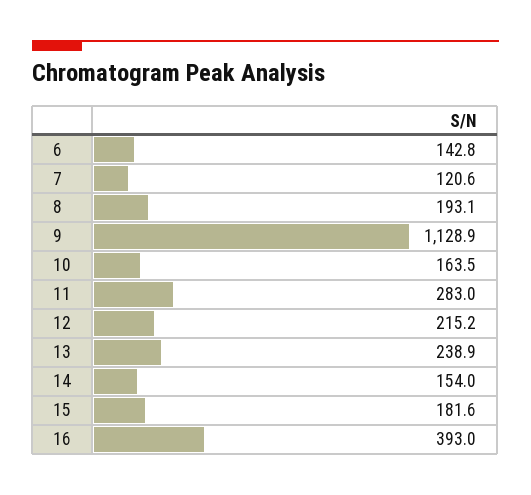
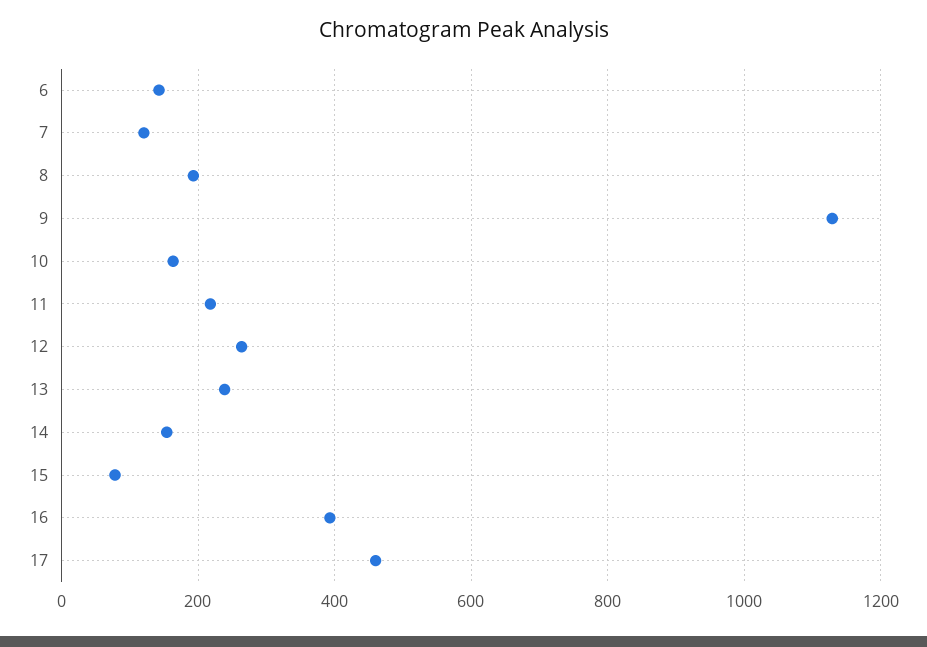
  {
    "6": 142.8,
    "7": 120.6,
    "8": 193.1,
    "9": 1128.9,
    "10": 163.5,
-   "11": 283,
+   "11": 220,
-   "12": 215.2,
+   "12": 260,
    "13": 238.9,
    "14": 154,
-   "15": 181.6,
+   "15": 80,
-   "16": 393
+   "16": 393,
+   "17": 460
  }

